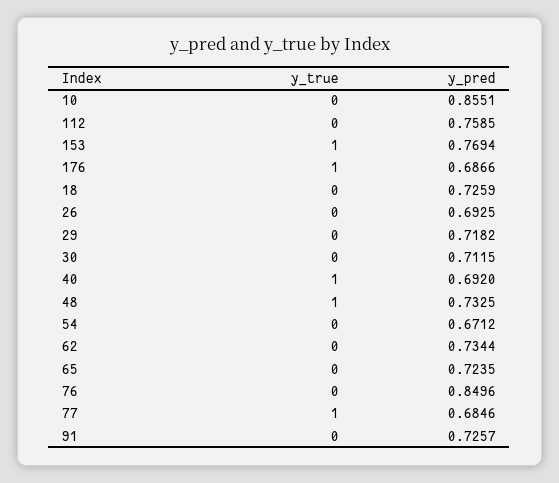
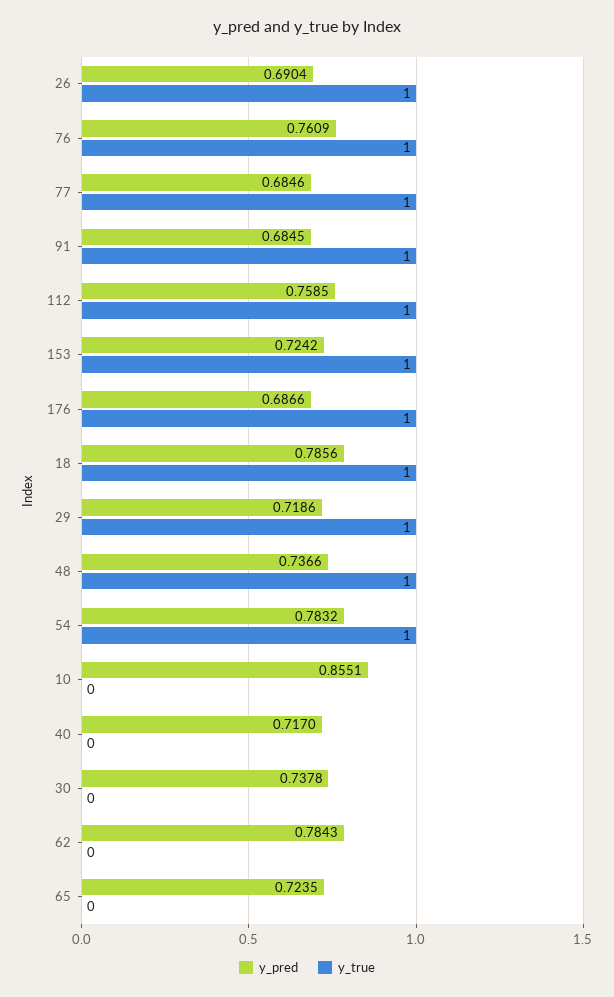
  {
    "y_true": {
      "10": 0,
-     "112": 0,
+     "112": 1,
      "153": 1,
      "176": 1,
-     "18": 0,
+     "18": 1,
-     "26": 0,
+     "26": 1,
-     "29": 0,
+     "29": 1,
      "30": 0,
-     "40": 1,
+     "40": 0,
      "48": 1,
-     "54": 0,
+     "54": 1,
      "62": 0,
      "65": 0,
-     "76": 0,
+     "76": 1,
      "77": 1,
-     "91": 0
+     "91": 1
    },
    "y_pred": {
      "10": 0.8551,
      "112": 0.7585,
-     "153": 0.7694,
+     "153": 0.7242,
      "176": 0.6866,
-     "18": 0.7259,
+     "18": 0.7856,
-     "26": 0.6925,
+     "26": 0.6904,
-     "29": 0.7182,
+     "29": 0.7186,
-     "30": 0.7115,
+     "30": 0.7378,
-     "40": 0.692,
+     "40": 0.717,
-     "48": 0.7325,
+     "48": 0.7366,
-     "54": 0.6712,
+     "54": 0.7832,
-     "62": 0.7344,
+     "62": 0.7843,
      "65": 0.7235,
-     "76": 0.8496,
+     "76": 0.7609,
      "77": 0.6846,
-     "91": 0.7257
+     "91": 0.6845
    }
  }

